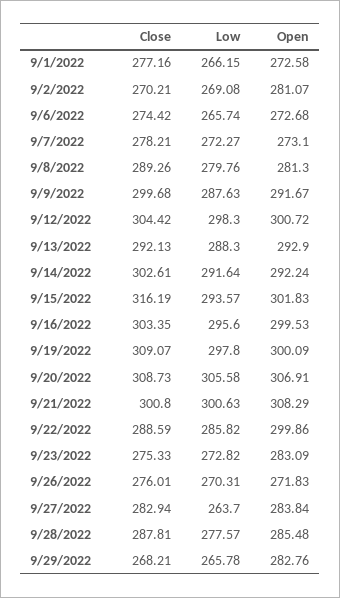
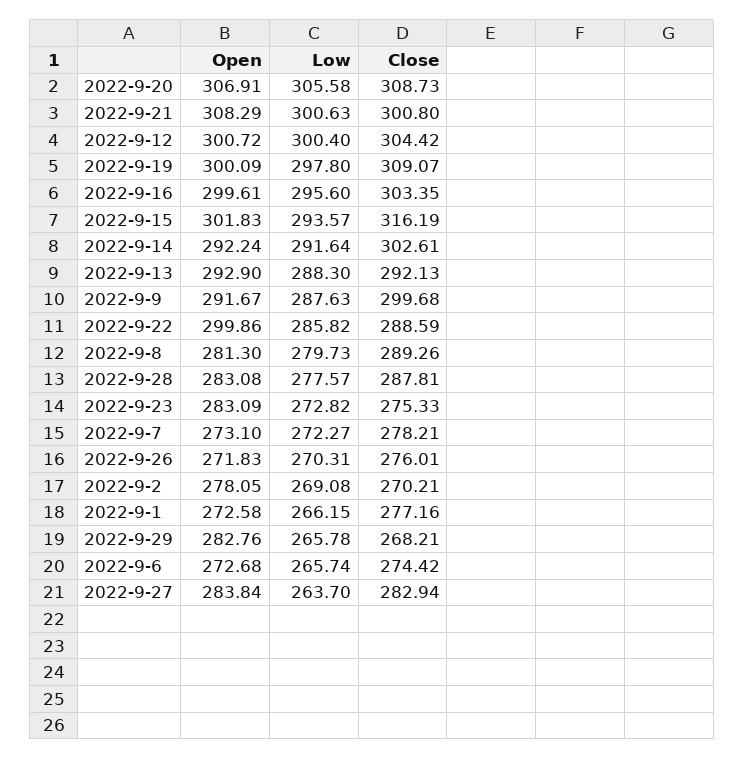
  {
    "Close": {
      "9/1/2022": 277.16,
      "9/2/2022": 270.21,
      "9/6/2022": 274.42,
      "9/7/2022": 278.21,
      "9/8/2022": 289.26,
      "9/9/2022": 299.68,
      "9/12/2022": 304.42,
      "9/13/2022": 292.13,
      "9/14/2022": 302.61,
      "9/15/2022": 316.19,
      "9/16/2022": 303.35,
      "9/19/2022": 309.07,
      "9/20/2022": 308.73,
      "9/21/2022": 300.8,
      "9/22/2022": 288.59,
      "9/23/2022": 275.33,
      "9/26/2022": 276.01,
      "9/27/2022": 282.94,
      "9/28/2022": 287.81,
      "9/29/2022": 268.21
    },
    "Low": {
      "9/1/2022": 266.15,
      "9/2/2022": 269.08,
      "9/6/2022": 265.74,
      "9/7/2022": 272.27,
-     "9/8/2022": 279.76,
+     "9/8/2022": 279.73,
      "9/9/2022": 287.63,
-     "9/12/2022": 298.3,
+     "9/12/2022": 300.4,
      "9/13/2022": 288.3,
      "9/14/2022": 291.64,
      "9/15/2022": 293.57,
      "9/16/2022": 295.6,
      "9/19/2022": 297.8,
      "9/20/2022": 305.58,
      "9/21/2022": 300.63,
      "9/22/2022": 285.82,
      "9/23/2022": 272.82,
      "9/26/2022": 270.31,
      "9/27/2022": 263.7,
      "9/28/2022": 277.57,
      "9/29/2022": 265.78
    },
    "Open": {
      "9/1/2022": 272.58,
-     "9/2/2022": 281.07,
+     "9/2/2022": 278.05,
      "9/6/2022": 272.68,
      "9/7/2022": 273.1,
      "9/8/2022": 281.3,
      "9/9/2022": 291.67,
      "9/12/2022": 300.72,
      "9/13/2022": 292.9,
      "9/14/2022": 292.24,
      "9/15/2022": 301.83,
-     "9/16/2022": 299.53,
+     "9/16/2022": 299.61,
      "9/19/2022": 300.09,
      "9/20/2022": 306.91,
      "9/21/2022": 308.29,
      "9/22/2022": 299.86,
      "9/23/2022": 283.09,
      "9/26/2022": 271.83,
      "9/27/2022": 283.84,
-     "9/28/2022": 285.48,
+     "9/28/2022": 283.08,
      "9/29/2022": 282.76
    }
  }

